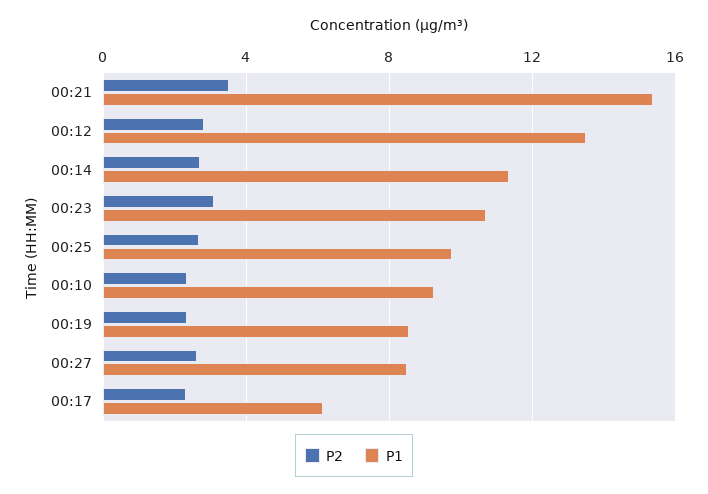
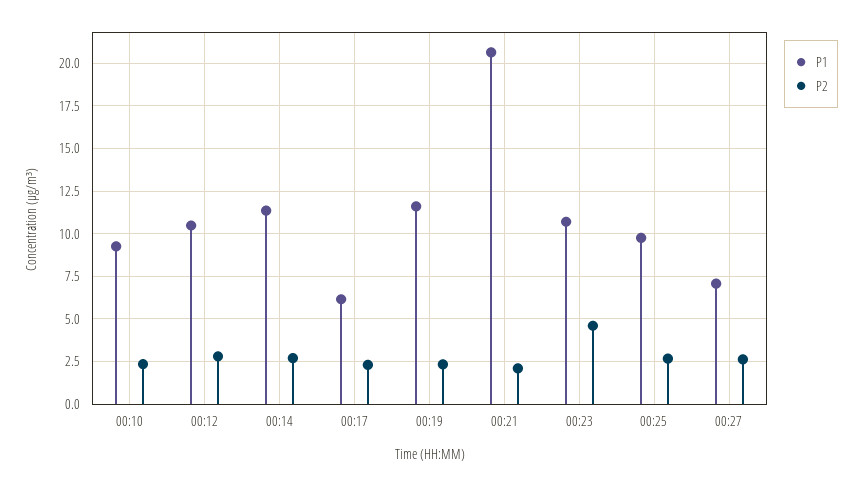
  {
    "P2": {
-     "00:21": 3.5,
+     "00:21": 2,
      "00:12": 3,
      "00:14": 2.5,
-     "00:23": 3,
+     "00:23": 4.5,
      "00:25": 2.5,
      "00:10": 2.5,
      "00:19": 2.5,
      "00:27": 2.5,
      "00:17": 2.5
    },
    "P1": {
-     "00:21": 15.5,
+     "00:21": 20.5,
-     "00:12": 13.5,
+     "00:12": 10.5,
      "00:14": 11.5,
      "00:23": 10.5,
      "00:25": 10,
      "00:10": 9.5,
-     "00:19": 8.5,
+     "00:19": 11.5,
-     "00:27": 8.5,
+     "00:27": 7,
      "00:17": 6
    }
  }

